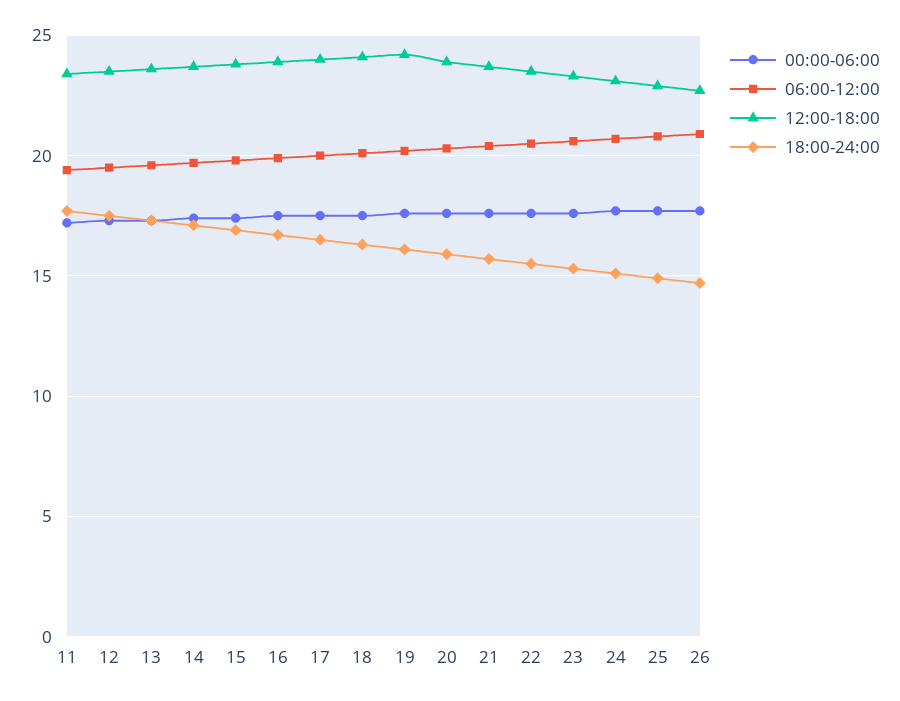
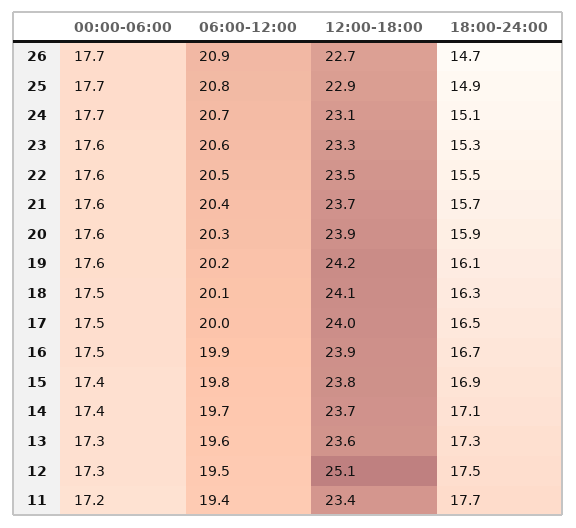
  {
    "00:00-06:00": {
      "11": 17.2,
      "12": 17.3,
      "13": 17.3,
      "14": 17.4,
      "15": 17.4,
      "16": 17.5,
      "17": 17.5,
      "18": 17.5,
      "19": 17.6,
      "20": 17.6,
      "21": 17.6,
      "22": 17.6,
      "23": 17.6,
      "24": 17.7,
      "25": 17.7,
      "26": 17.7
    },
    "06:00-12:00": {
      "11": 19.4,
      "12": 19.5,
      "13": 19.6,
      "14": 19.7,
      "15": 19.8,
      "16": 19.9,
      "17": 20,
      "18": 20.1,
      "19": 20.2,
      "20": 20.3,
      "21": 20.4,
      "22": 20.5,
      "23": 20.6,
      "24": 20.7,
      "25": 20.8,
      "26": 20.9
    },
    "12:00-18:00": {
      "11": 23.4,
-     "12": 23.5,
+     "12": 25.1,
      "13": 23.6,
      "14": 23.7,
      "15": 23.8,
      "16": 23.9,
      "17": 24,
      "18": 24.1,
      "19": 24.2,
      "20": 23.9,
      "21": 23.7,
      "22": 23.5,
      "23": 23.3,
      "24": 23.1,
      "25": 22.9,
      "26": 22.7
    },
    "18:00-24:00": {
      "11": 17.7,
      "12": 17.5,
      "13": 17.3,
      "14": 17.1,
      "15": 16.9,
      "16": 16.7,
      "17": 16.5,
      "18": 16.3,
      "19": 16.1,
      "20": 15.9,
      "21": 15.7,
      "22": 15.5,
      "23": 15.3,
      "24": 15.1,
      "25": 14.9,
      "26": 14.7
    }
  }

